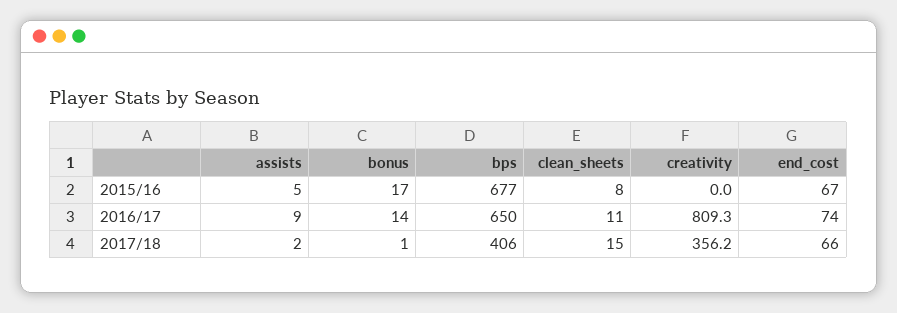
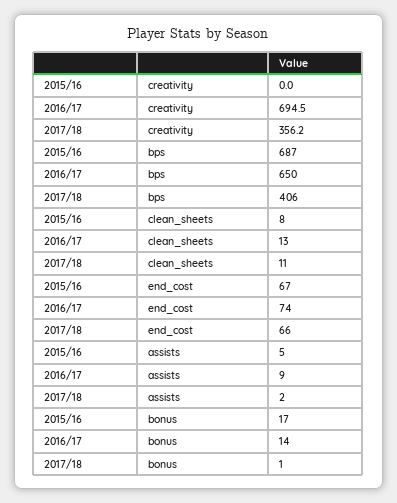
  {
    "assists": {
      "2015/16": 5,
      "2016/17": 9,
      "2017/18": 2
    },
    "bonus": {
      "2015/16": 17,
      "2016/17": 14,
      "2017/18": 1
    },
    "bps": {
-     "2015/16": 677,
+     "2015/16": 687,
      "2016/17": 650,
      "2017/18": 406
    },
    "clean_sheets": {
      "2015/16": 8,
-     "2016/17": 11,
+     "2016/17": 13,
-     "2017/18": 15
+     "2017/18": 11
    },
    "creativity": {
      "2015/16": 0,
-     "2016/17": 809.3,
+     "2016/17": 694.5,
      "2017/18": 356.2
    },
    "end_cost": {
      "2015/16": 67,
      "2016/17": 74,
      "2017/18": 66
    }
  }

